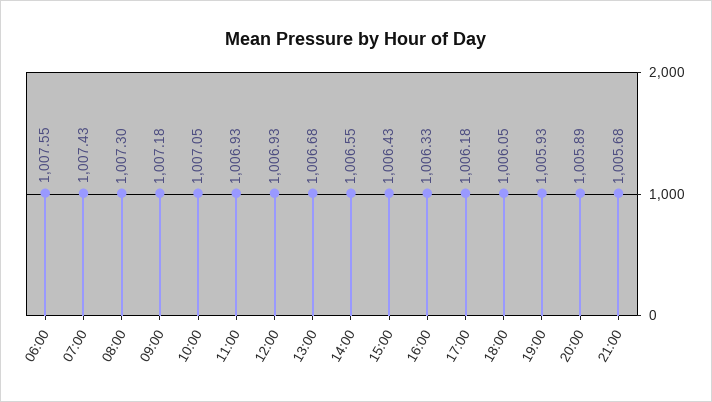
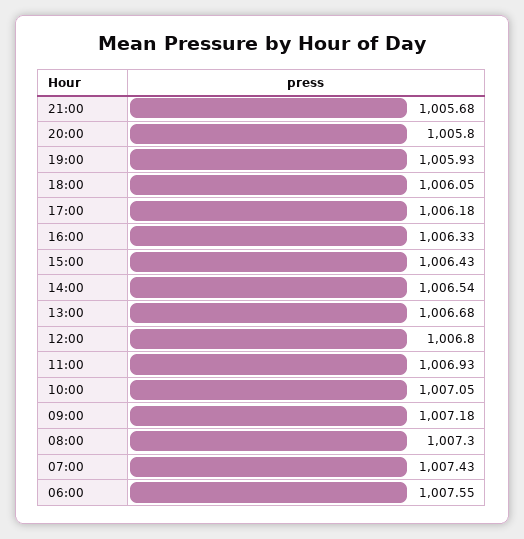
  {
    "06:00": 1007.55,
    "07:00": 1007.43,
    "08:00": 1007.3,
    "09:00": 1007.18,
    "10:00": 1007.05,
    "11:00": 1006.93,
-   "12:00": 1006.93,
+   "12:00": 1006.8,
    "13:00": 1006.68,
-   "14:00": 1006.55,
+   "14:00": 1006.54,
    "15:00": 1006.43,
    "16:00": 1006.33,
    "17:00": 1006.18,
    "18:00": 1006.05,
    "19:00": 1005.93,
-   "20:00": 1005.89,
+   "20:00": 1005.8,
    "21:00": 1005.68
  }

